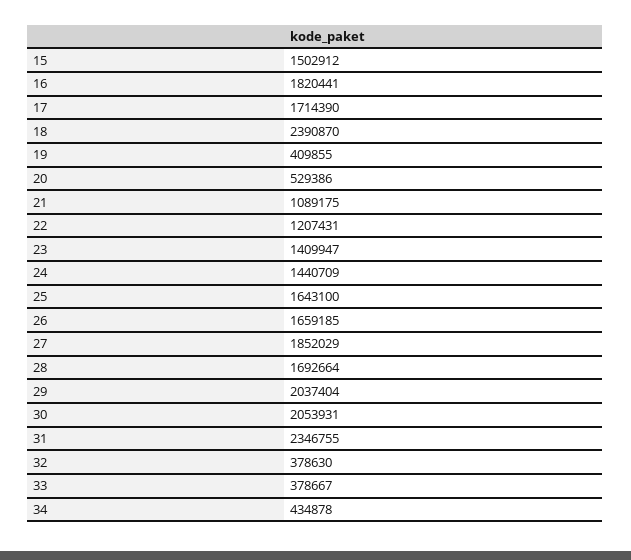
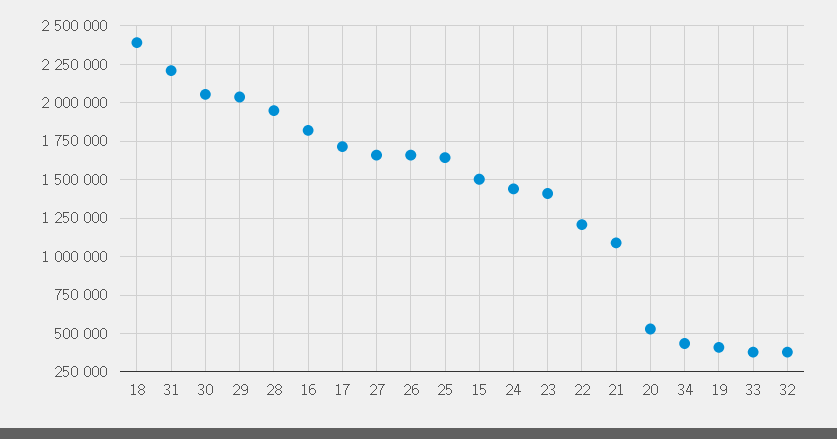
  {
    "15": 1502912,
    "16": 1820441,
    "17": 1714390,
    "18": 2390870,
    "19": 409855,
    "20": 529386,
    "21": 1089175,
    "22": 1207431,
    "23": 1409947,
    "24": 1440709,
    "25": 1643100,
    "26": 1659185,
-   "27": 1852029,
+   "27": 1650000,
-   "28": 1692664,
+   "28": 1950000,
    "29": 2037404,
    "30": 2053931,
-   "31": 2346755,
+   "31": 2200000,
    "32": 378630,
    "33": 378667,
    "34": 434878
  }

